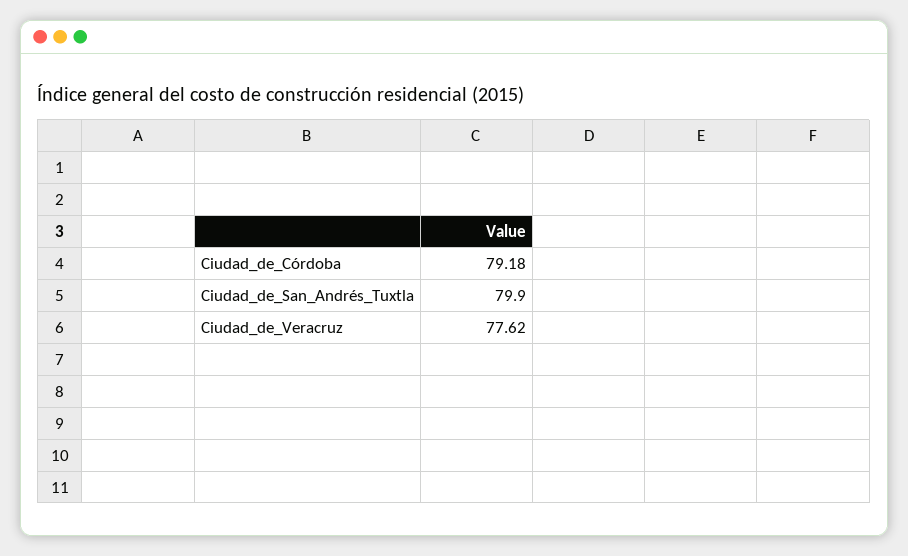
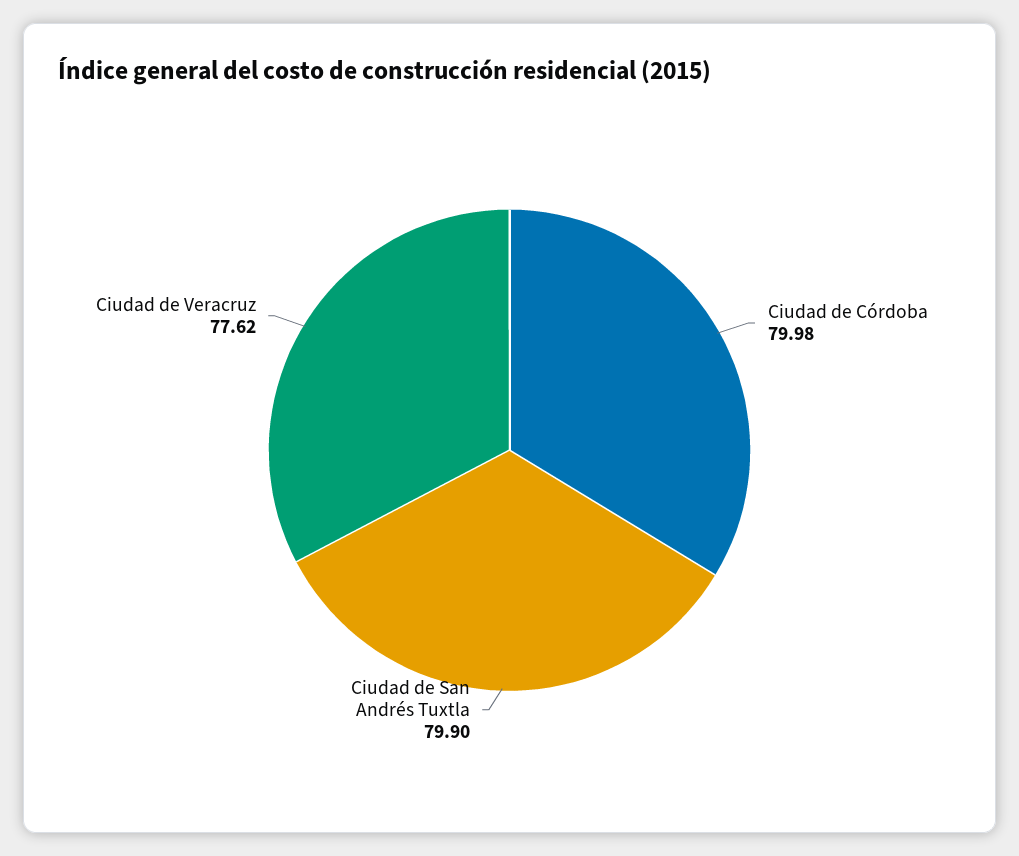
  {
-   "Ciudad_de_Córdoba": 79.18,
+   "Ciudad_de_Córdoba": 79.98,
    "Ciudad_de_San_Andrés_Tuxtla": 79.9,
    "Ciudad_de_Veracruz": 77.62
  }

